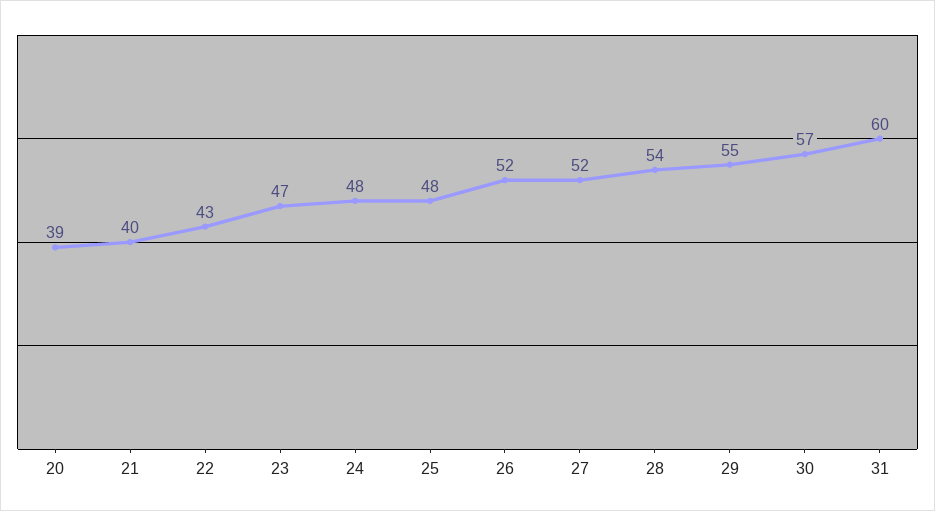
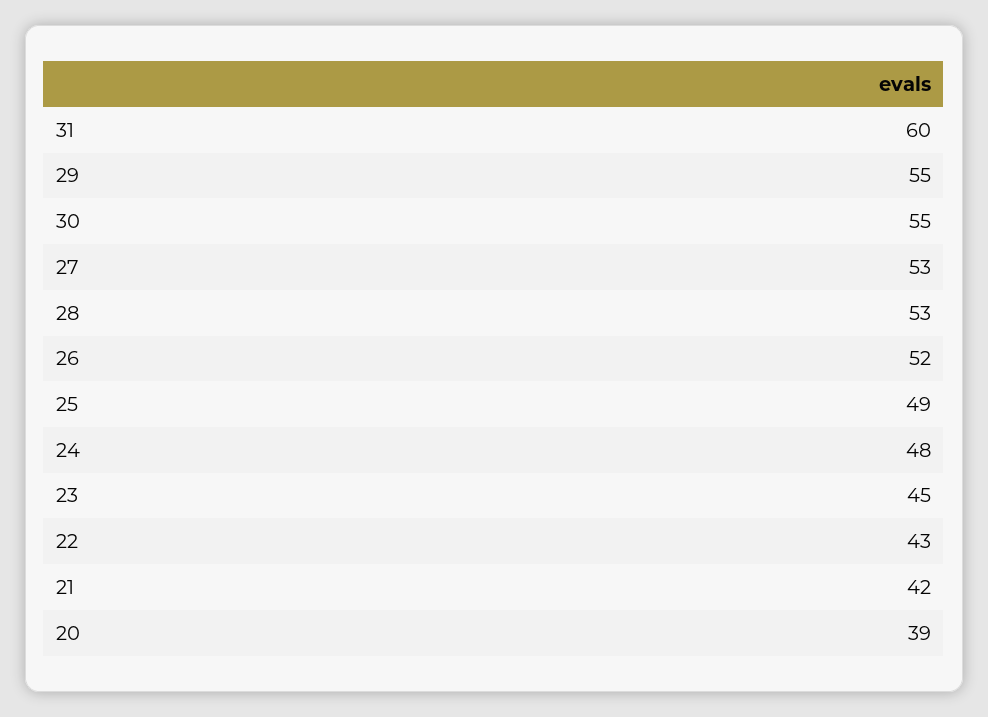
  {
    "20": 39,
-   "21": 40,
+   "21": 42,
    "22": 43,
-   "23": 47,
+   "23": 45,
    "24": 48,
-   "25": 48,
+   "25": 49,
    "26": 52,
-   "27": 52,
+   "27": 53,
-   "28": 54,
+   "28": 53,
    "29": 55,
-   "30": 57,
+   "30": 55,
    "31": 60
  }

